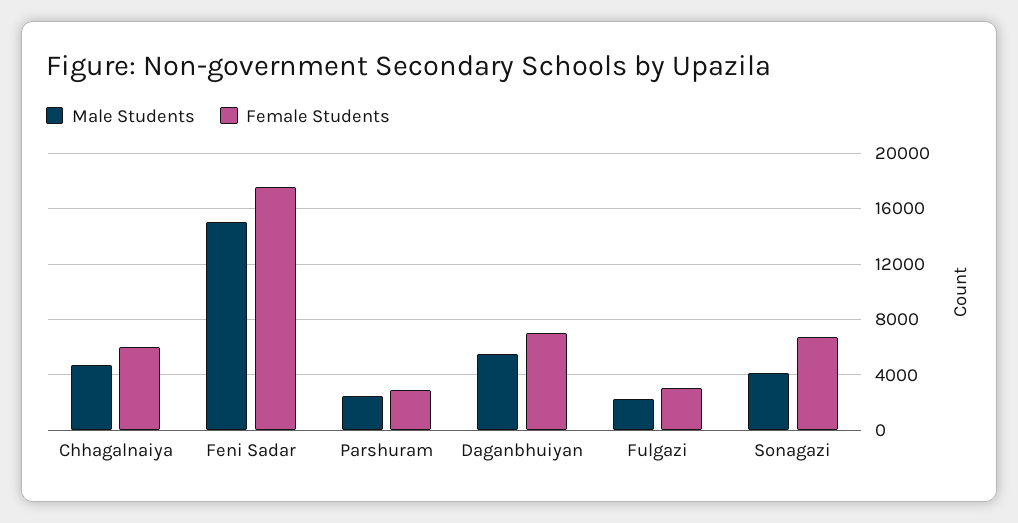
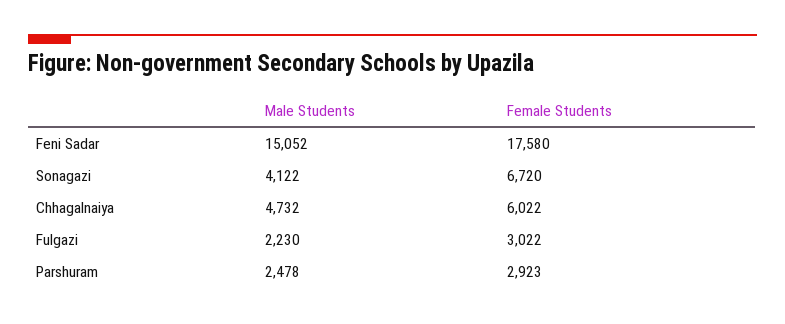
  {
    "Male Students": {
      "Chhagalnaiya": 4732,
      "Feni Sadar": 15052,
      "Parshuram": 2478,
-     "Daganbhuiyan": 5500,
      "Fulgazi": 2230,
      "Sonagazi": 4122
    },
    "Female Students": {
      "Chhagalnaiya": 6022,
      "Feni Sadar": 17580,
      "Parshuram": 2923,
-     "Daganbhuiyan": 7000,
      "Fulgazi": 3022,
      "Sonagazi": 6720
    }
  }

